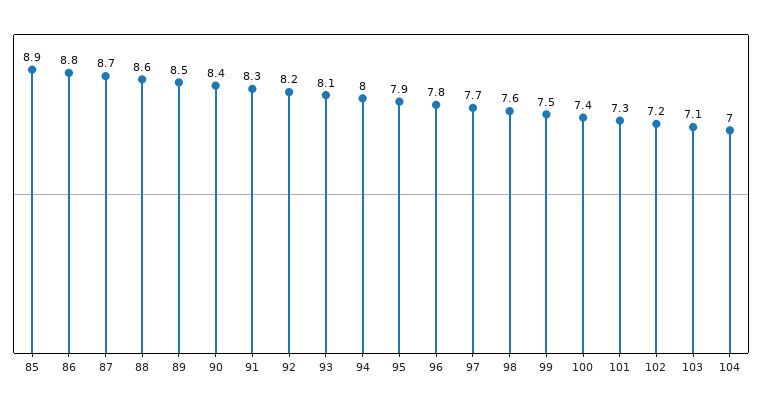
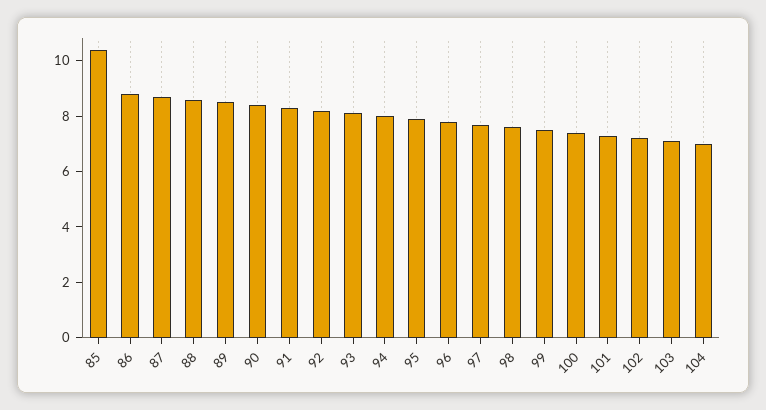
  {
-   "85": 8.9,
+   "85": 10.5,
    "86": 8.8,
    "87": 8.7,
    "88": 8.6,
    "89": 8.5,
    "90": 8.4,
    "91": 8.3,
    "92": 8.2,
    "93": 8.1,
    "94": 8,
    "95": 7.9,
    "96": 7.8,
    "97": 7.7,
    "98": 7.6,
    "99": 7.5,
    "100": 7.4,
    "101": 7.3,
    "102": 7.2,
    "103": 7.1,
    "104": 7
  }

